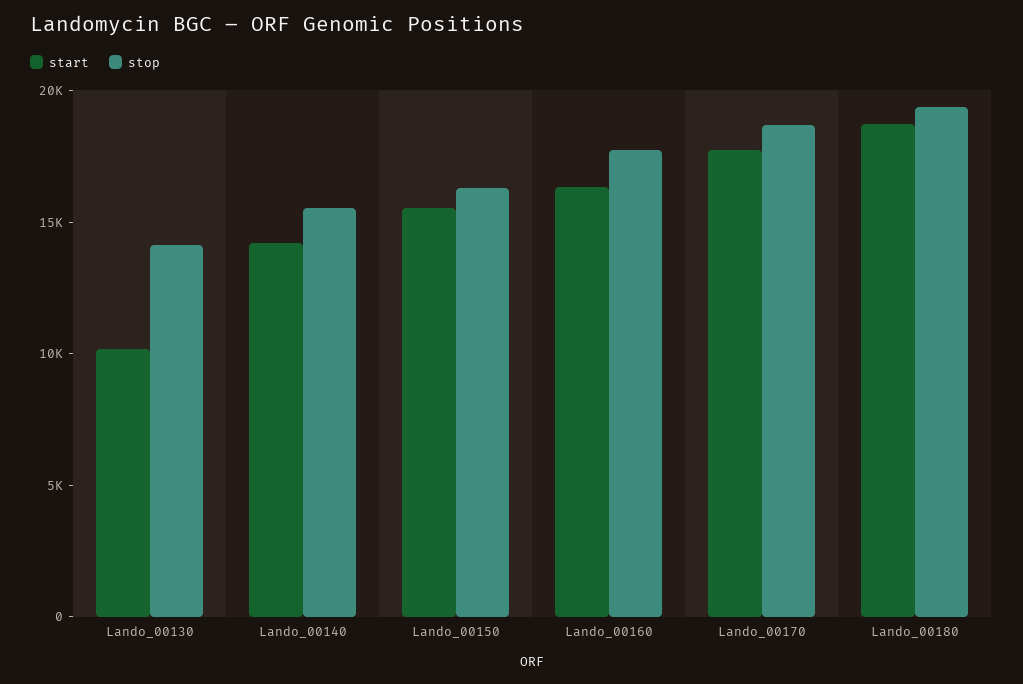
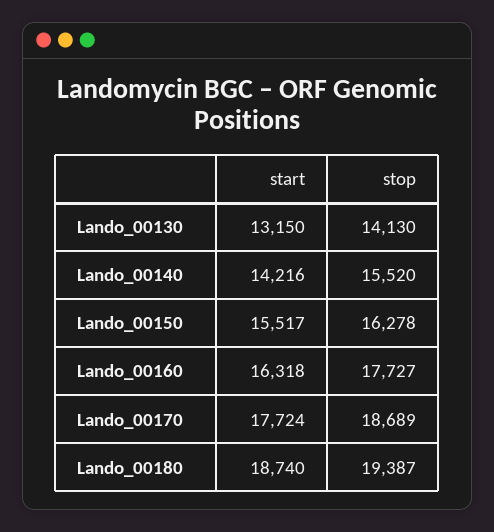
  {
    "start": {
-     "Lando_00130": 10000,
+     "Lando_00130": 13150,
      "Lando_00140": 14216,
      "Lando_00150": 15517,
      "Lando_00160": 16318,
      "Lando_00170": 17724,
      "Lando_00180": 18740
    },
    "stop": {
      "Lando_00130": 14130,
      "Lando_00140": 15520,
      "Lando_00150": 16278,
      "Lando_00160": 17727,
      "Lando_00170": 18689,
      "Lando_00180": 19387
    }
  }

